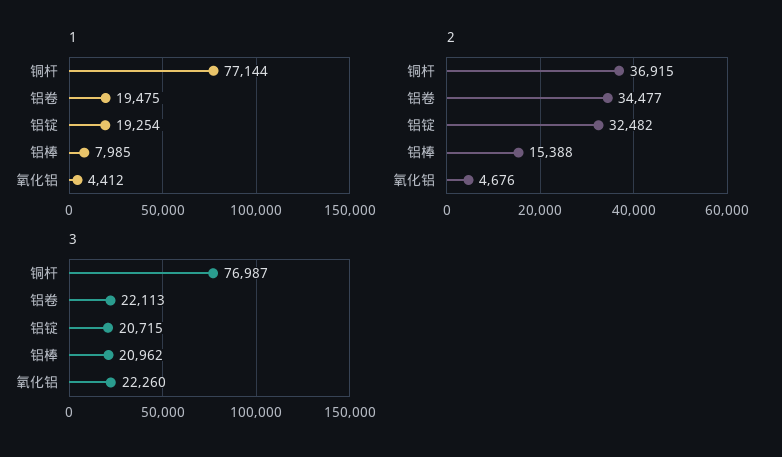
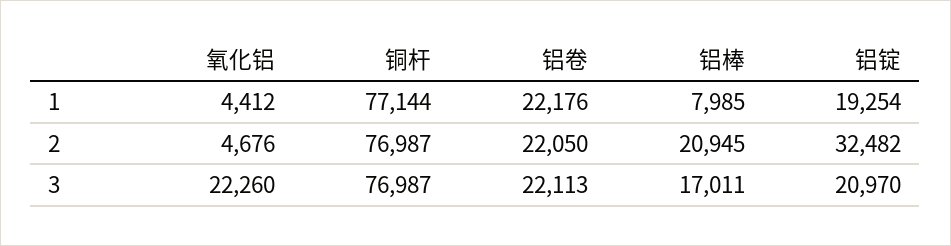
  {
    "1": {
      "铜杆": 77144,
-     "铝卷": 19475,
+     "铝卷": 22176,
      "铝锭": 19254,
      "铝棒": 7985,
      "氧化铝": 4412
    },
    "2": {
-     "铜杆": 36915,
+     "铜杆": 76987,
-     "铝卷": 34477,
+     "铝卷": 22050,
      "铝锭": 32482,
-     "铝棒": 15388,
+     "铝棒": 20945,
      "氧化铝": 4676
    },
    "3": {
      "铜杆": 76987,
      "铝卷": 22113,
-     "铝锭": 20715,
+     "铝锭": 20970,
-     "铝棒": 20962,
+     "铝棒": 17011,
      "氧化铝": 22260
    }
  }

